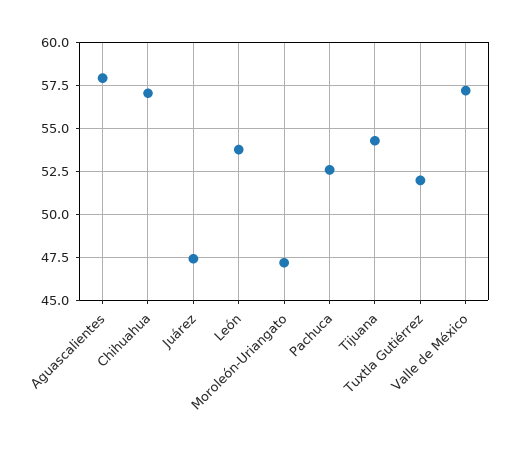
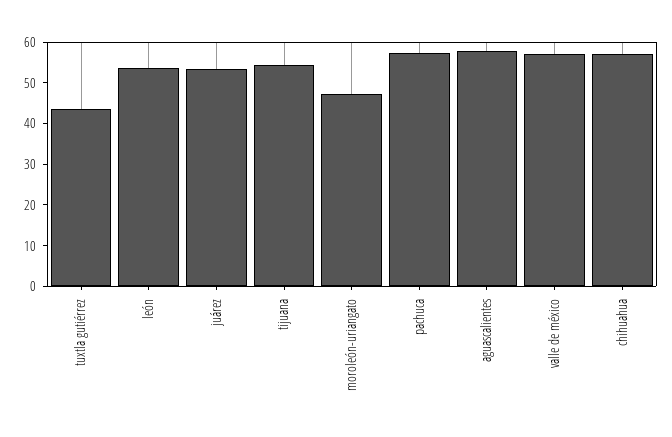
  {
    "Aguascalientes": 58,
    "Chihuahua": 57,
-   "Juárez": 47.5,
+   "Juárez": 54,
    "León": 54,
    "Moroleón-Uriangato": 47,
-   "Pachuca": 52.5,
+   "Pachuca": 58,
    "Tijuana": 54.5,
-   "Tuxtla Gutiérrez": 52,
+   "Tuxtla Gutiérrez": 44,
    "Valle de México": 57
  }

